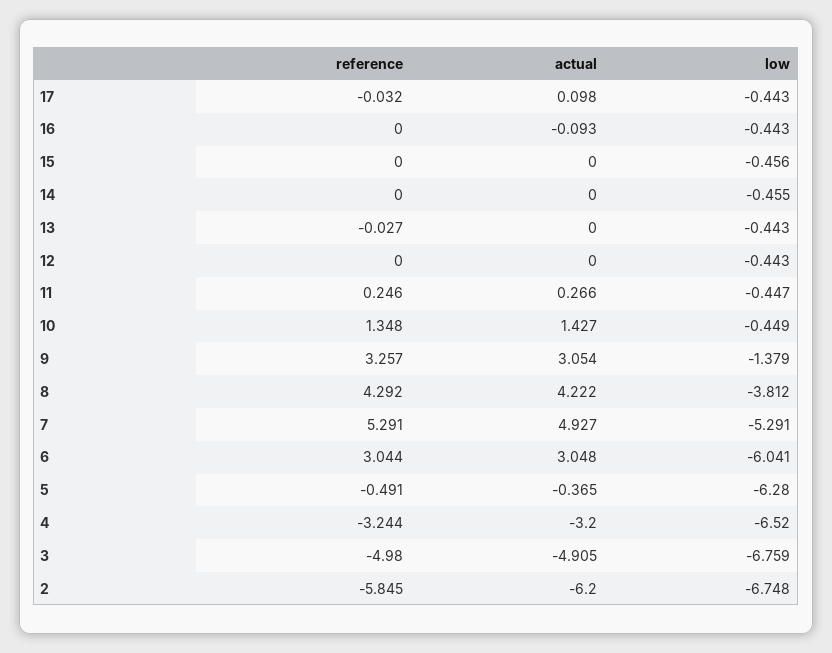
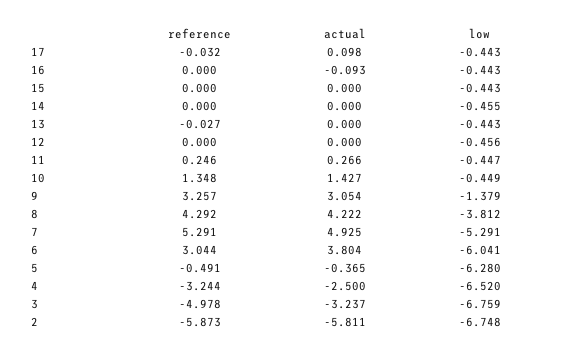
  {
    "reference": {
      "17": -0.032,
      "16": 0,
      "15": 0,
      "14": 0,
      "13": -0.027,
      "12": 0,
      "11": 0.246,
      "10": 1.348,
      "9": 3.257,
      "8": 4.292,
      "7": 5.291,
      "6": 3.044,
      "5": -0.491,
      "4": -3.244,
-     "3": -4.98,
+     "3": -4.978,
-     "2": -5.845
+     "2": -5.873
    },
    "actual": {
      "17": 0.098,
      "16": -0.093,
      "15": 0,
      "14": 0,
      "13": 0,
      "12": 0,
      "11": 0.266,
      "10": 1.427,
      "9": 3.054,
      "8": 4.222,
-     "7": 4.927,
+     "7": 4.925,
-     "6": 3.048,
+     "6": 3.804,
      "5": -0.365,
-     "4": -3.2,
+     "4": -2.5,
-     "3": -4.905,
+     "3": -3.237,
-     "2": -6.2
+     "2": -5.811
    },
    "low": {
      "17": -0.443,
      "16": -0.443,
-     "15": -0.456,
+     "15": -0.443,
      "14": -0.455,
      "13": -0.443,
-     "12": -0.443,
+     "12": -0.456,
      "11": -0.447,
      "10": -0.449,
      "9": -1.379,
      "8": -3.812,
      "7": -5.291,
      "6": -6.041,
      "5": -6.28,
      "4": -6.52,
      "3": -6.759,
      "2": -6.748
    }
  }

